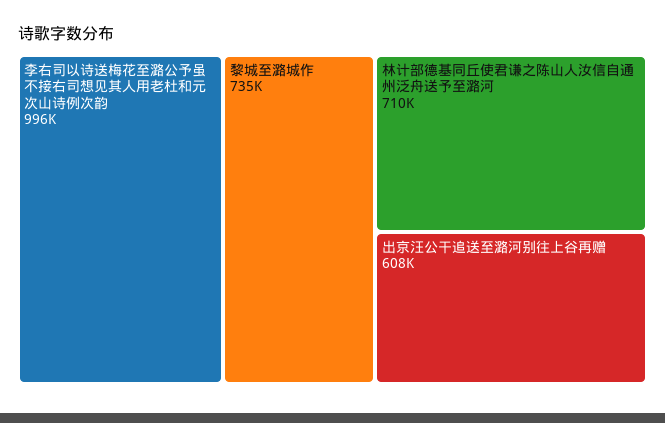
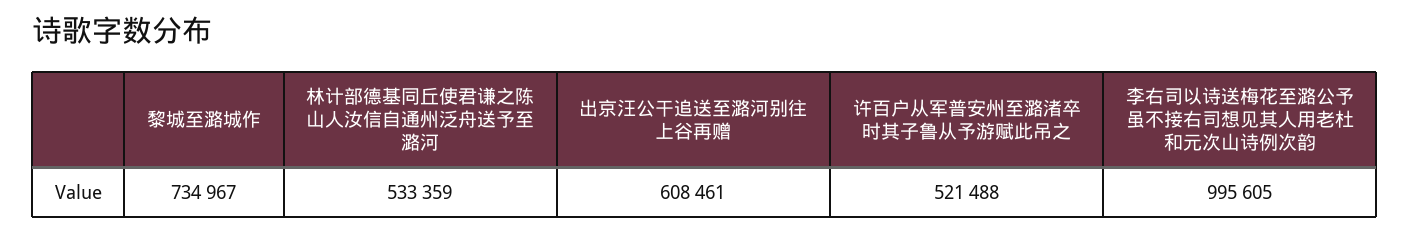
  {
    "李右司以诗送梅花至潞公予虽不接右司想见其人用老杜和元次山诗例次韵": 995605,
    "黎城至潞城作": 734967,
-   "林计部德基同丘使君谦之陈山人汝信自通州泛舟送予至潞河": 710000,
+   "林计部德基同丘使君谦之陈山人汝信自通州泛舟送予至潞河": 533359,
-   "出京汪公干追送至潞河别往上谷再赠": 608461
+   "出京汪公干追送至潞河别往上谷再赠": 608461,
+   "许百户从军普安州至潞渚卒时其子鲁从予游赋此吊之": 521488
  }

